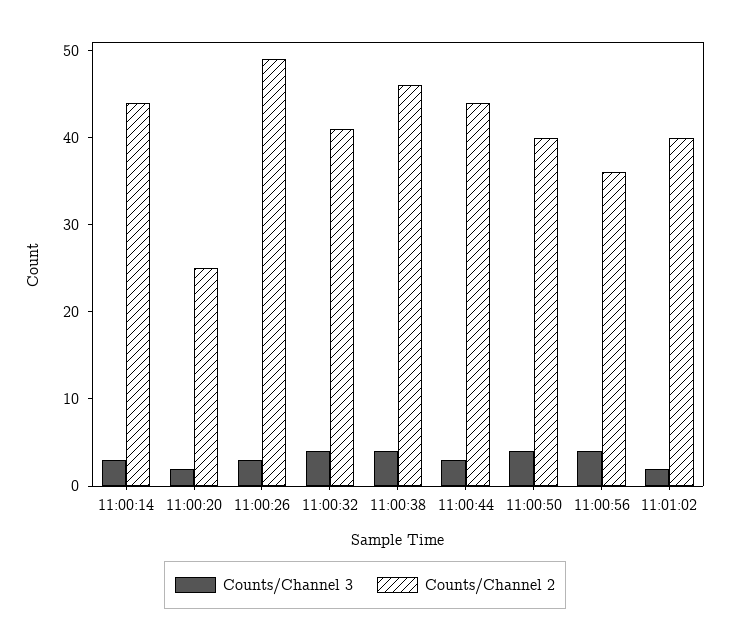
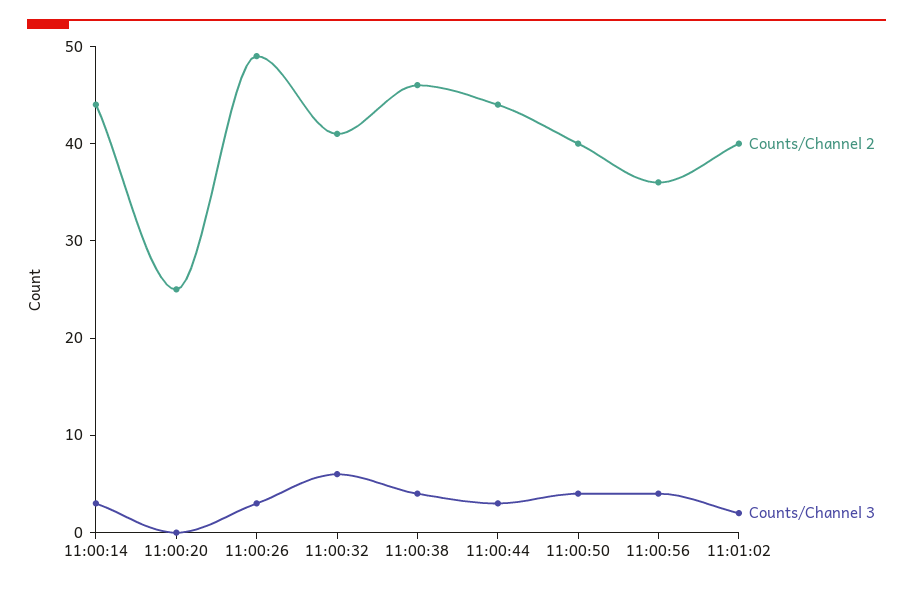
  {
    "Counts/Channel 3": {
      "11:00:14": 3,
-     "11:00:20": 2,
+     "11:00:20": 0,
      "11:00:26": 3,
-     "11:00:32": 4,
+     "11:00:32": 6,
      "11:00:38": 4,
      "11:00:44": 3,
      "11:00:50": 4,
      "11:00:56": 4,
      "11:01:02": 2
    },
    "Counts/Channel 2": {
      "11:00:14": 44,
      "11:00:20": 25,
      "11:00:26": 49,
      "11:00:32": 41,
      "11:00:38": 46,
      "11:00:44": 44,
      "11:00:50": 40,
      "11:00:56": 36,
      "11:01:02": 40
    }
  }

